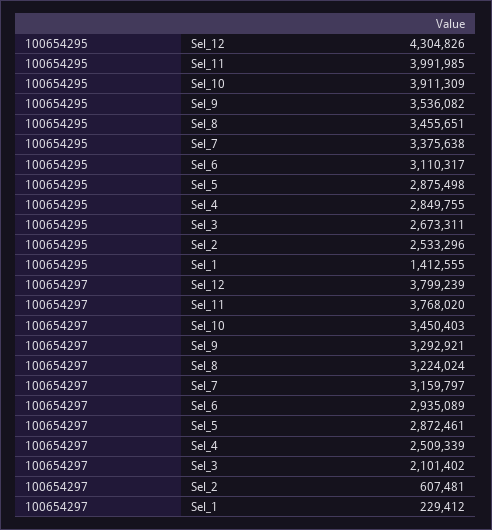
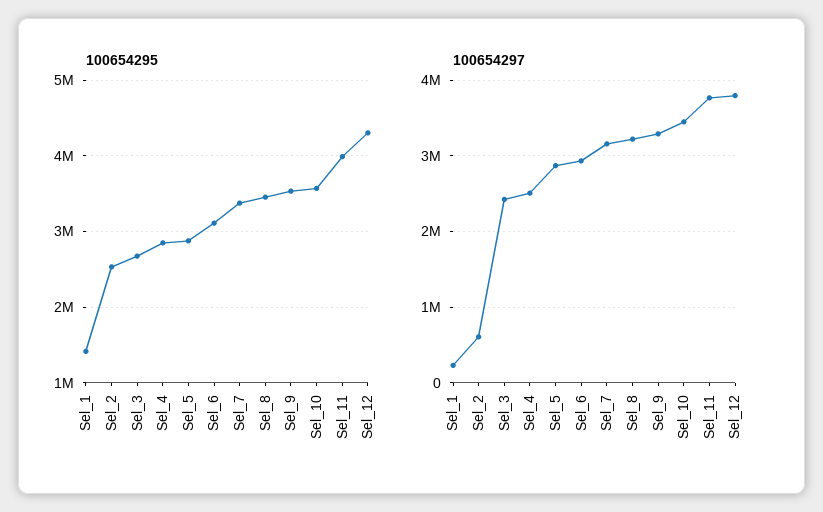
  {
    "100654295": {
      "Sel_12": 4304826,
      "Sel_11": 3991985,
-     "Sel_10": 3911309,
+     "Sel_10": 3600000,
      "Sel_9": 3536082,
      "Sel_8": 3455651,
      "Sel_7": 3375638,
      "Sel_6": 3110317,
      "Sel_5": 2875498,
      "Sel_4": 2849755,
      "Sel_3": 2673311,
      "Sel_2": 2533296,
      "Sel_1": 1412555
    },
    "100654297": {
      "Sel_12": 3799239,
      "Sel_11": 3768020,
      "Sel_10": 3450403,
      "Sel_9": 3292921,
      "Sel_8": 3224024,
      "Sel_7": 3159797,
      "Sel_6": 2935089,
      "Sel_5": 2872461,
      "Sel_4": 2509339,
-     "Sel_3": 2101402,
+     "Sel_3": 2400000,
      "Sel_2": 607481,
      "Sel_1": 229412
    }
  }

